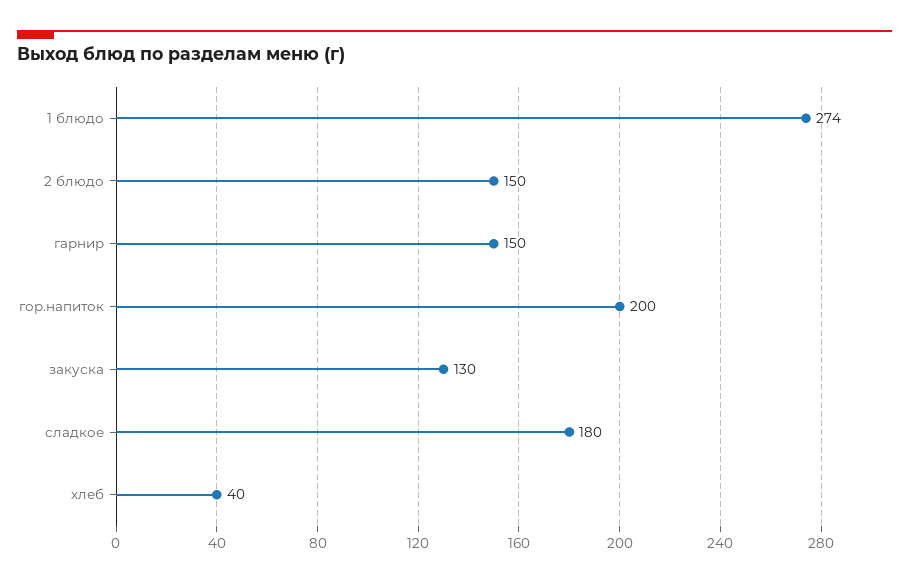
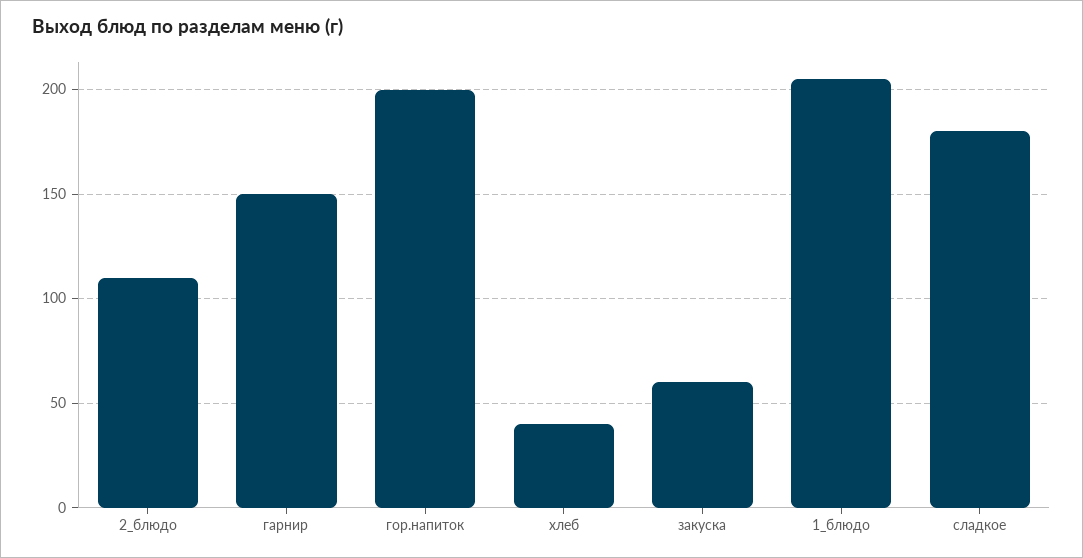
  {
-   "1 блюдо": 274,
+   "1 блюдо": 205,
-   "2 блюдо": 150,
+   "2 блюдо": 110,
    "гарнир": 150,
    "гор.напиток": 200,
-   "закуска": 130,
+   "закуска": 60,
    "сладкое": 180,
    "хлеб": 40
  }

